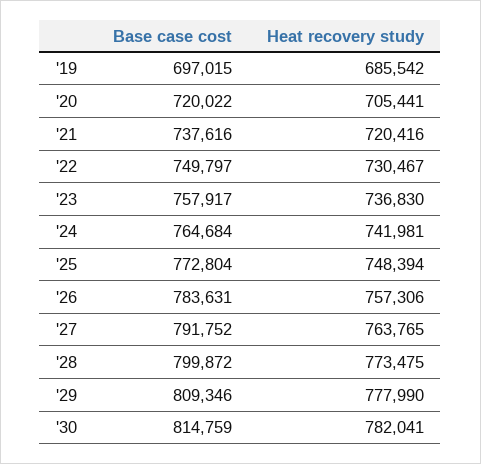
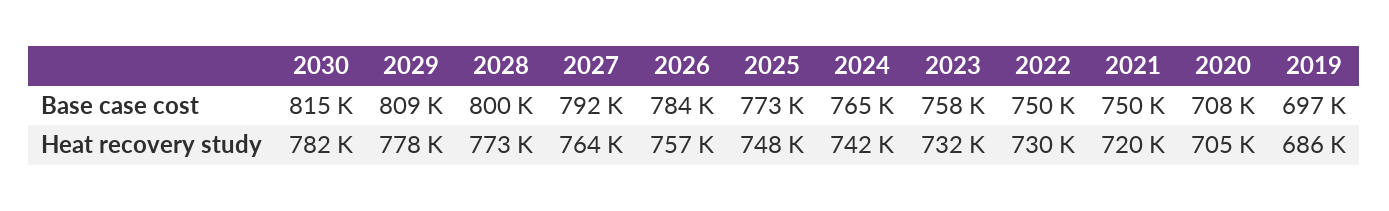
  {
    "Base case cost": {
      "'19": 697015,
-     "'20": 720022,
+     "'20": 708000,
-     "'21": 737616,
+     "'21": 750000,
      "'22": 749797,
      "'23": 757917,
      "'24": 764684,
      "'25": 772804,
      "'26": 783631,
      "'27": 791752,
      "'28": 799872,
      "'29": 809346,
      "'30": 814759
    },
    "Heat recovery study": {
      "'19": 685542,
      "'20": 705441,
      "'21": 720416,
      "'22": 730467,
-     "'23": 736830,
+     "'23": 732000,
      "'24": 741981,
      "'25": 748394,
      "'26": 757306,
      "'27": 763765,
      "'28": 773475,
      "'29": 777990,
      "'30": 782041
    }
  }

